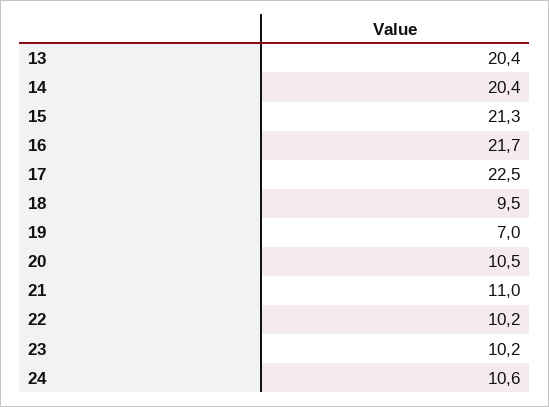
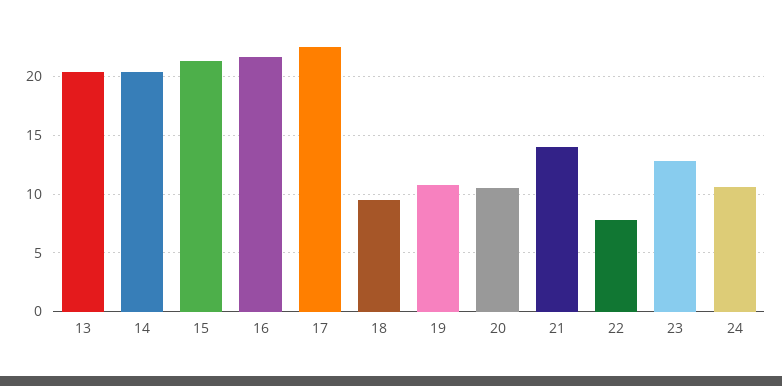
  {
    "13": 20.4,
    "14": 20.4,
    "15": 21.3,
    "16": 21.7,
    "17": 22.5,
    "18": 9.5,
-   "19": 7,
+   "19": 11,
    "20": 10.5,
-   "21": 11,
+   "21": 14,
-   "22": 10.2,
+   "22": 8,
-   "23": 10.2,
+   "23": 13,
    "24": 10.6
  }

